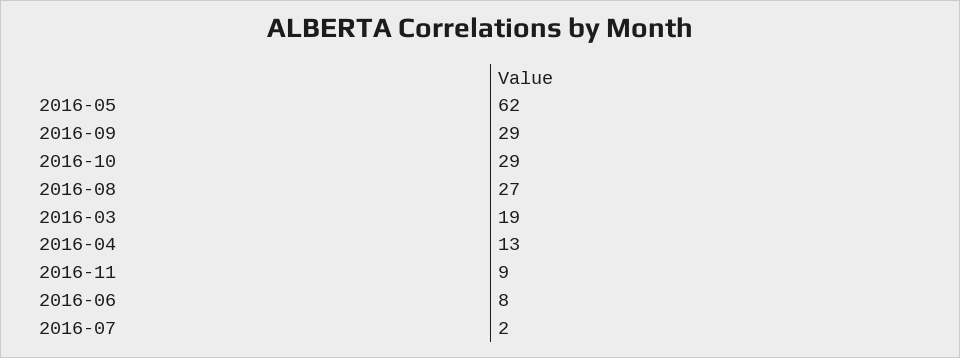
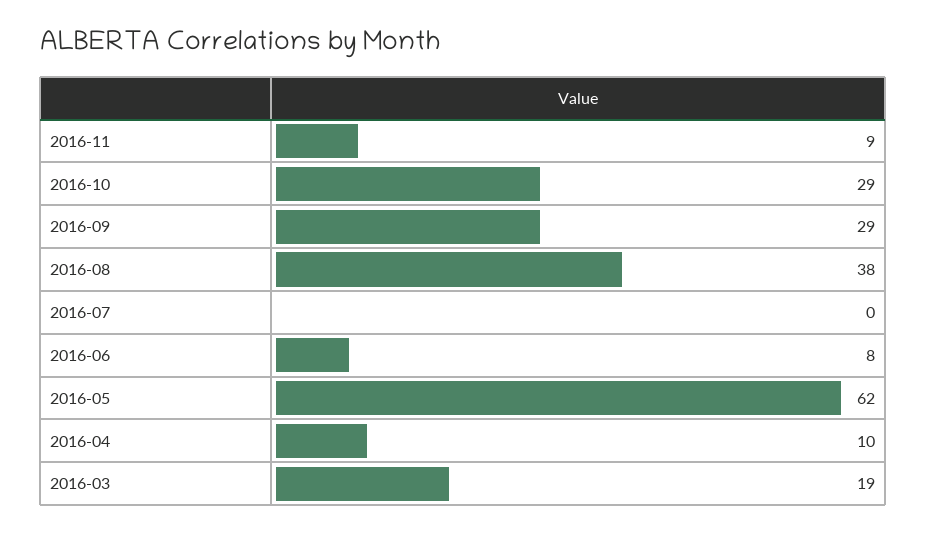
  {
    "2016-05": 62,
    "2016-09": 29,
    "2016-10": 29,
-   "2016-08": 27,
+   "2016-08": 38,
    "2016-03": 19,
-   "2016-04": 13,
+   "2016-04": 10,
    "2016-11": 9,
    "2016-06": 8,
-   "2016-07": 2
+   "2016-07": 0
  }

